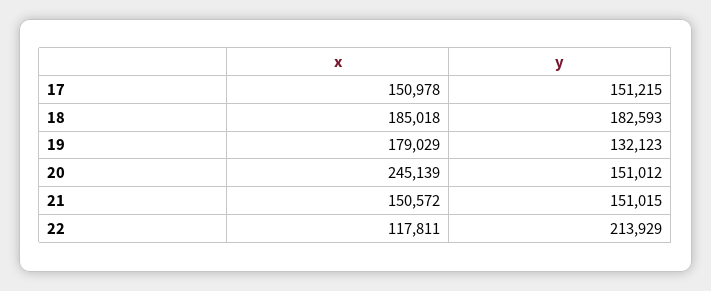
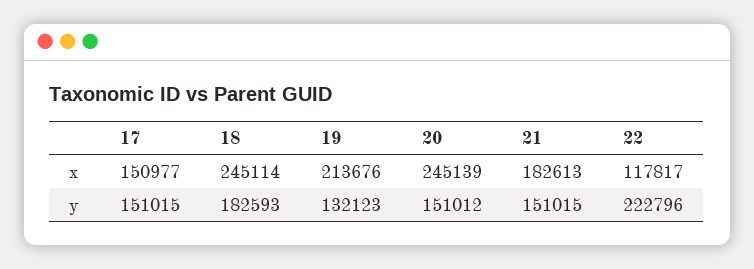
  {
    "x": {
-     "17": 150978,
+     "17": 150977,
-     "18": 185018,
+     "18": 245114,
-     "19": 179029,
+     "19": 213676,
      "20": 245139,
-     "21": 150572,
+     "21": 182613,
-     "22": 117811
+     "22": 117817
    },
    "y": {
-     "17": 151215,
+     "17": 151015,
      "18": 182593,
      "19": 132123,
      "20": 151012,
      "21": 151015,
-     "22": 213929
+     "22": 222796
    }
  }

